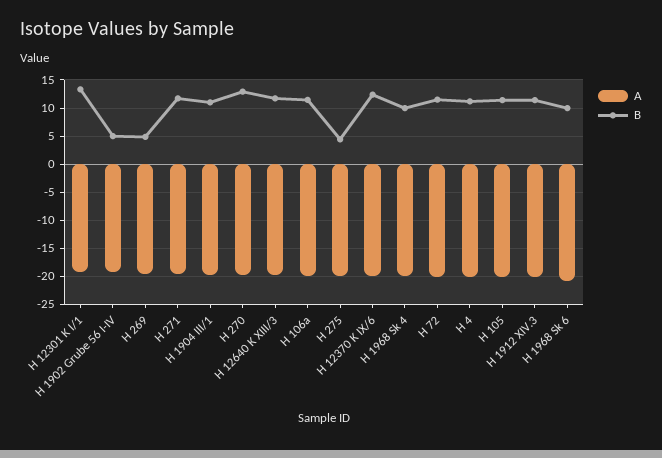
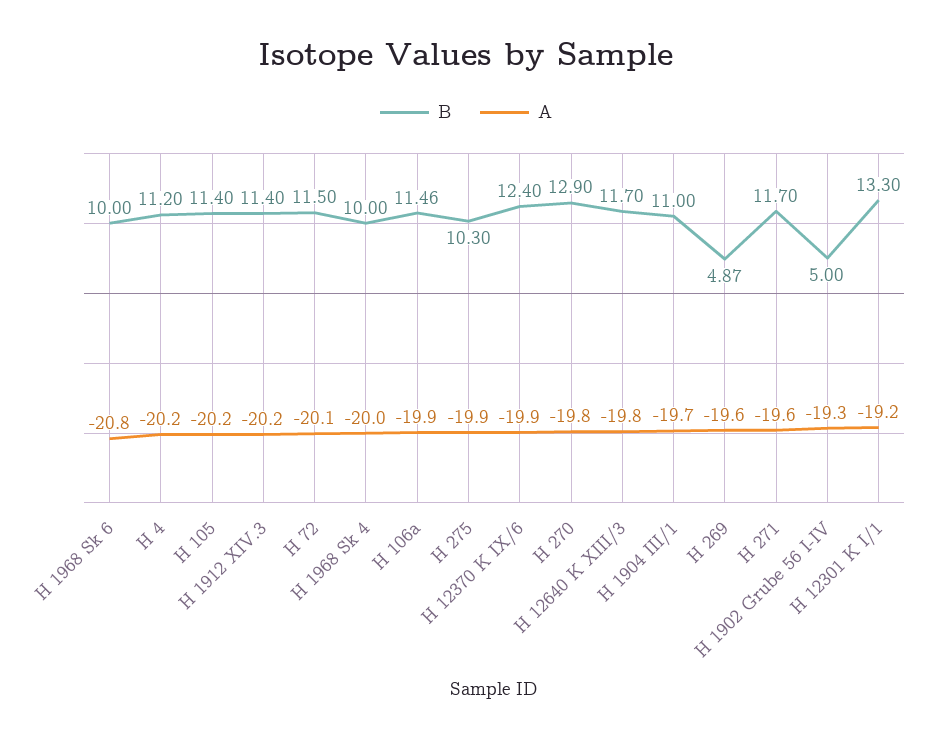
  {
    "A": {
      "H 12301 K I/1": -19.2,
      "H 1902 Grube 56 I-IV": -19.3,
      "H 269": -19.6,
      "H 271": -19.6,
      "H 1904 III/1": -19.7,
      "H 270": -19.8,
      "H 12640 K XIII/3": -19.8,
      "H 106a": -19.9,
      "H 275": -19.9,
      "H 12370 K IX/6": -19.9,
      "H 1968 Sk 4": -20,
      "H 72": -20.1,
      "H 4": -20.2,
      "H 105": -20.2,
      "H 1912 XIV.3": -20.2,
      "H 1968 Sk 6": -20.8
    },
    "B": {
      "H 12301 K I/1": 13.3,
      "H 1902 Grube 56 I-IV": 5,
      "H 269": 4.87,
      "H 271": 11.7,
      "H 1904 III/1": 11,
      "H 270": 12.9,
      "H 12640 K XIII/3": 11.7,
      "H 106a": 11.46,
-     "H 275": 5,
+     "H 275": 10.3,
      "H 12370 K IX/6": 12.4,
      "H 1968 Sk 4": 10,
      "H 72": 11.5,
      "H 4": 11.2,
      "H 105": 11.4,
      "H 1912 XIV.3": 11.4,
      "H 1968 Sk 6": 10
    }
  }

